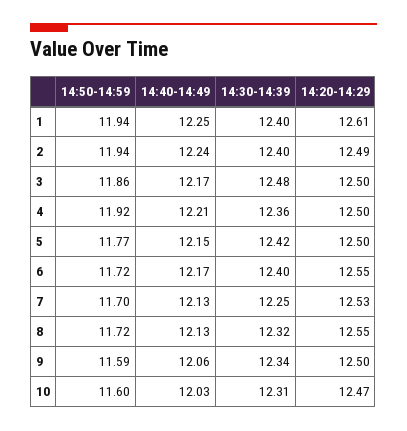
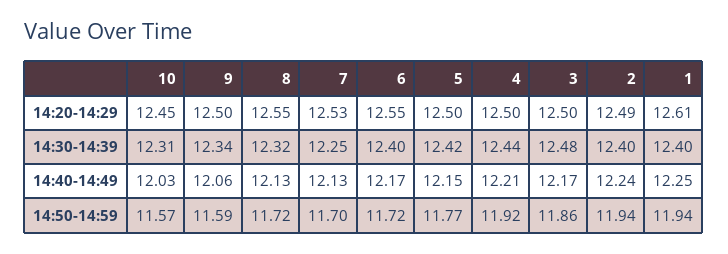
  {
    "14:50-14:59": {
      "1": 11.94,
      "2": 11.94,
      "3": 11.86,
      "4": 11.92,
      "5": 11.77,
      "6": 11.72,
      "7": 11.7,
      "8": 11.72,
      "9": 11.59,
-     "10": 11.6
+     "10": 11.57
    },
    "14:40-14:49": {
      "1": 12.25,
      "2": 12.24,
      "3": 12.17,
      "4": 12.21,
      "5": 12.15,
      "6": 12.17,
      "7": 12.13,
      "8": 12.13,
      "9": 12.06,
      "10": 12.03
    },
    "14:30-14:39": {
      "1": 12.4,
      "2": 12.4,
      "3": 12.48,
-     "4": 12.36,
+     "4": 12.44,
      "5": 12.42,
      "6": 12.4,
      "7": 12.25,
      "8": 12.32,
      "9": 12.34,
      "10": 12.31
    },
    "14:20-14:29": {
      "1": 12.61,
      "2": 12.49,
      "3": 12.5,
      "4": 12.5,
      "5": 12.5,
      "6": 12.55,
      "7": 12.53,
      "8": 12.55,
      "9": 12.5,
-     "10": 12.47
+     "10": 12.45
    }
  }

